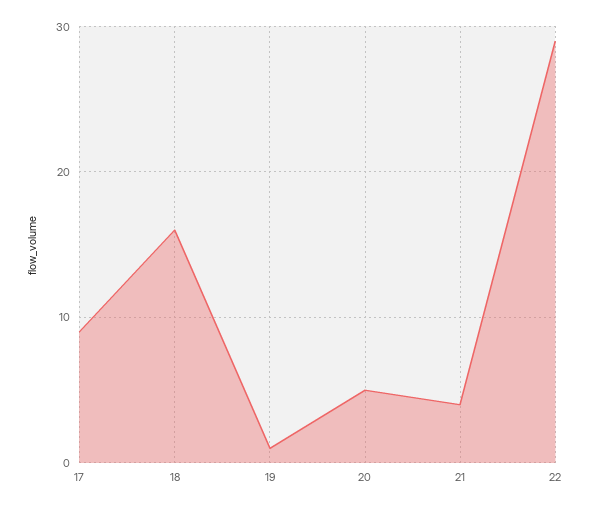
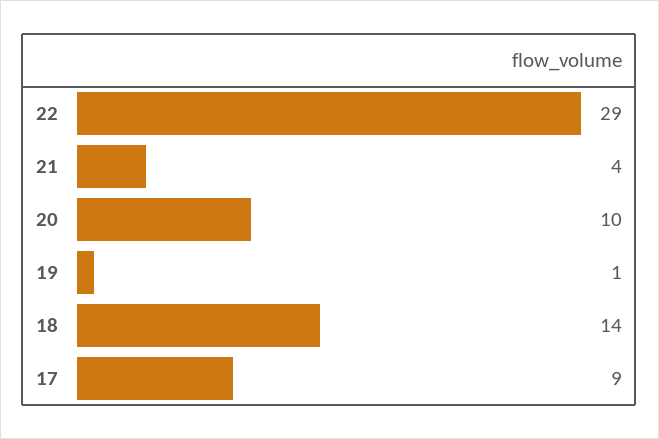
  {
    "17": 9,
-   "18": 16,
+   "18": 14,
    "19": 1,
-   "20": 5,
+   "20": 10,
    "21": 4,
    "22": 29
  }

